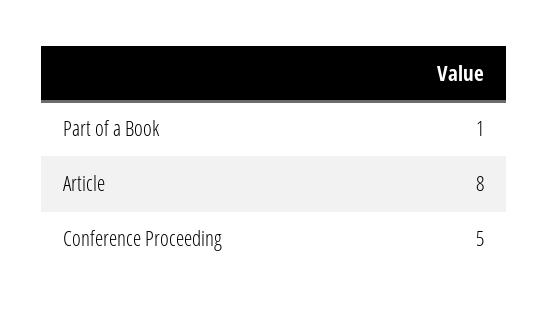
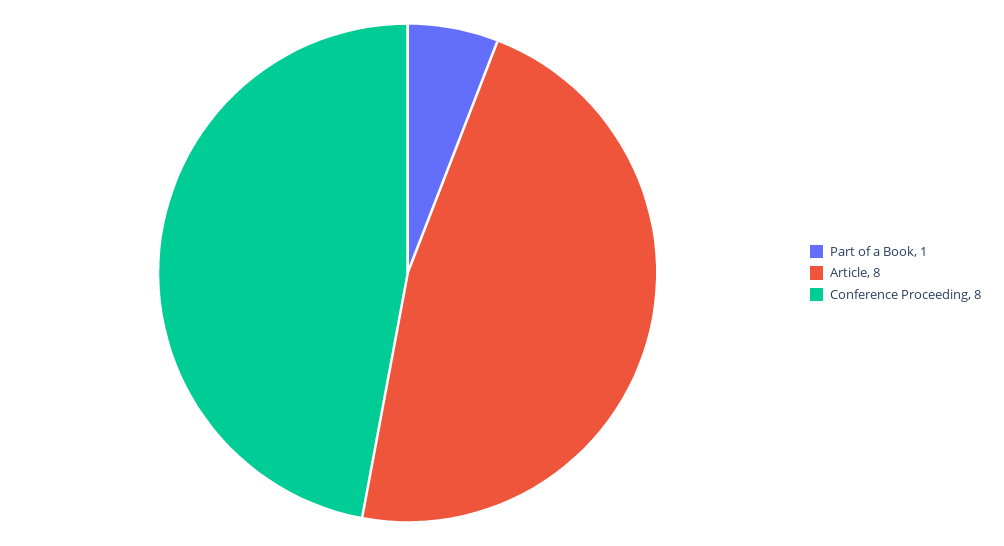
  {
    "Part of a Book": 1,
    "Article": 8,
-   "Conference Proceeding": 5
+   "Conference Proceeding": 8
  }

